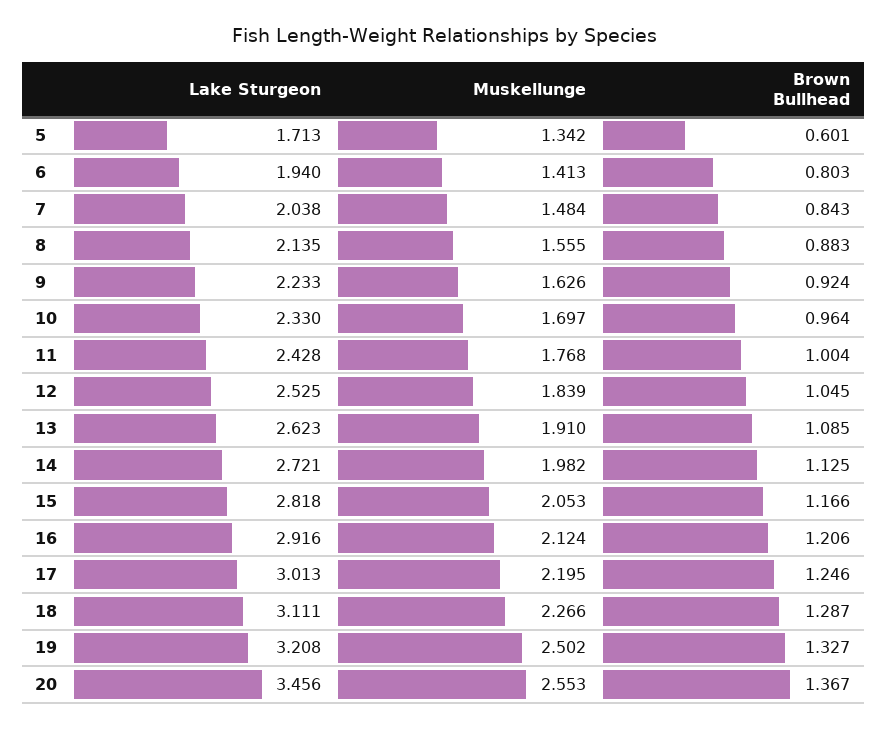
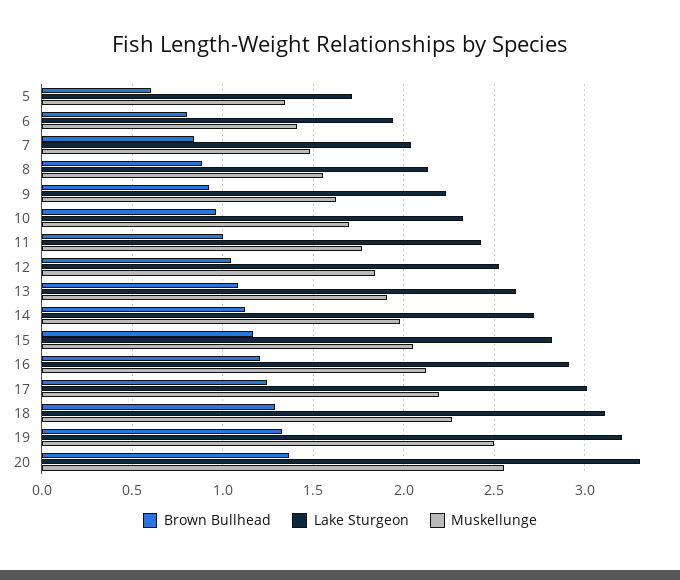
  {
    "Lake Sturgeon": {
      "5": 1.713,
      "6": 1.94,
      "7": 2.038,
      "8": 2.135,
      "9": 2.233,
      "10": 2.33,
      "11": 2.428,
      "12": 2.525,
      "13": 2.623,
      "14": 2.721,
      "15": 2.818,
      "16": 2.916,
      "17": 3.013,
      "18": 3.111,
      "19": 3.208,
-     "20": 3.456
+     "20": 3.3
    },
    "Muskellunge": {
      "5": 1.342,
      "6": 1.413,
      "7": 1.484,
      "8": 1.555,
      "9": 1.626,
      "10": 1.697,
      "11": 1.768,
      "12": 1.839,
      "13": 1.91,
      "14": 1.982,
      "15": 2.053,
      "16": 2.124,
      "17": 2.195,
      "18": 2.266,
      "19": 2.502,
      "20": 2.553
    },
    "Brown Bullhead": {
      "5": 0.601,
      "6": 0.803,
      "7": 0.843,
      "8": 0.883,
      "9": 0.924,
      "10": 0.964,
      "11": 1.004,
      "12": 1.045,
      "13": 1.085,
      "14": 1.125,
      "15": 1.166,
      "16": 1.206,
      "17": 1.246,
      "18": 1.287,
      "19": 1.327,
      "20": 1.367
    }
  }

